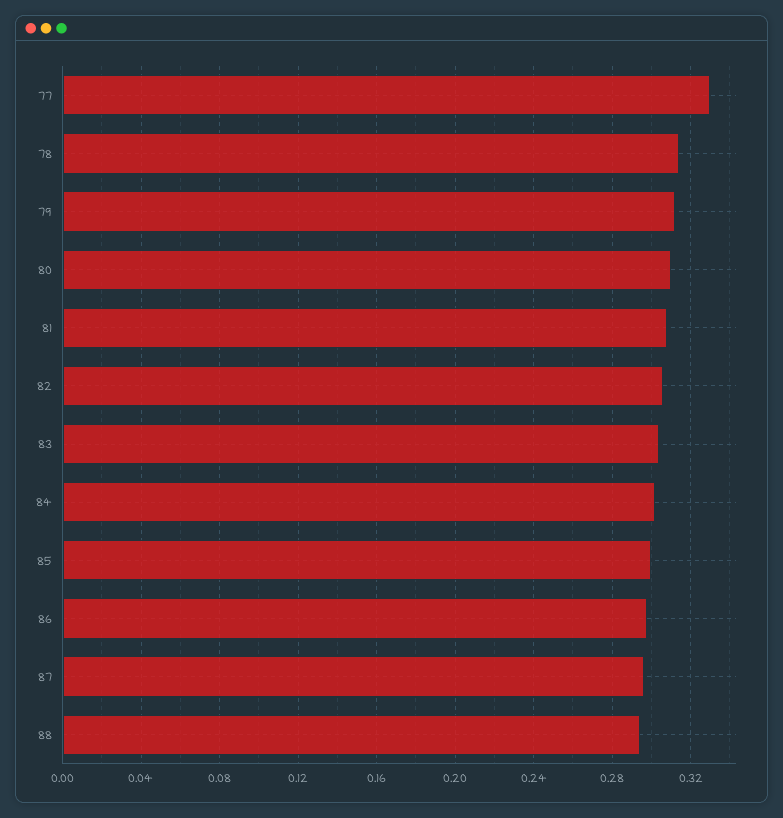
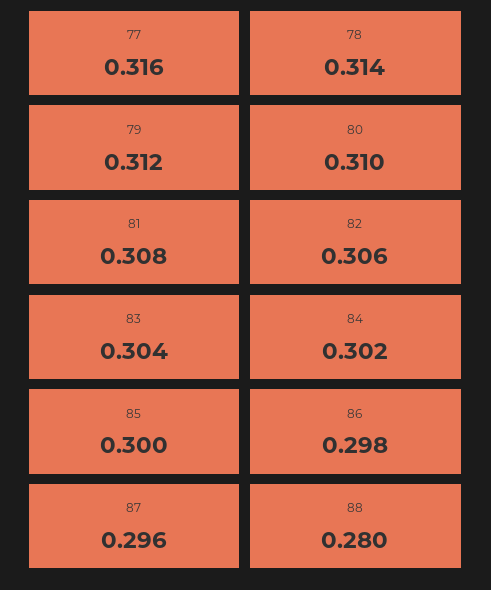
  {
-   "77": 0.33,
+   "77": 0.316,
    "78": 0.314,
    "79": 0.312,
    "80": 0.31,
    "81": 0.308,
    "82": 0.306,
    "83": 0.304,
    "84": 0.302,
    "85": 0.3,
    "86": 0.298,
    "87": 0.296,
-   "88": 0.295
+   "88": 0.28
  }

